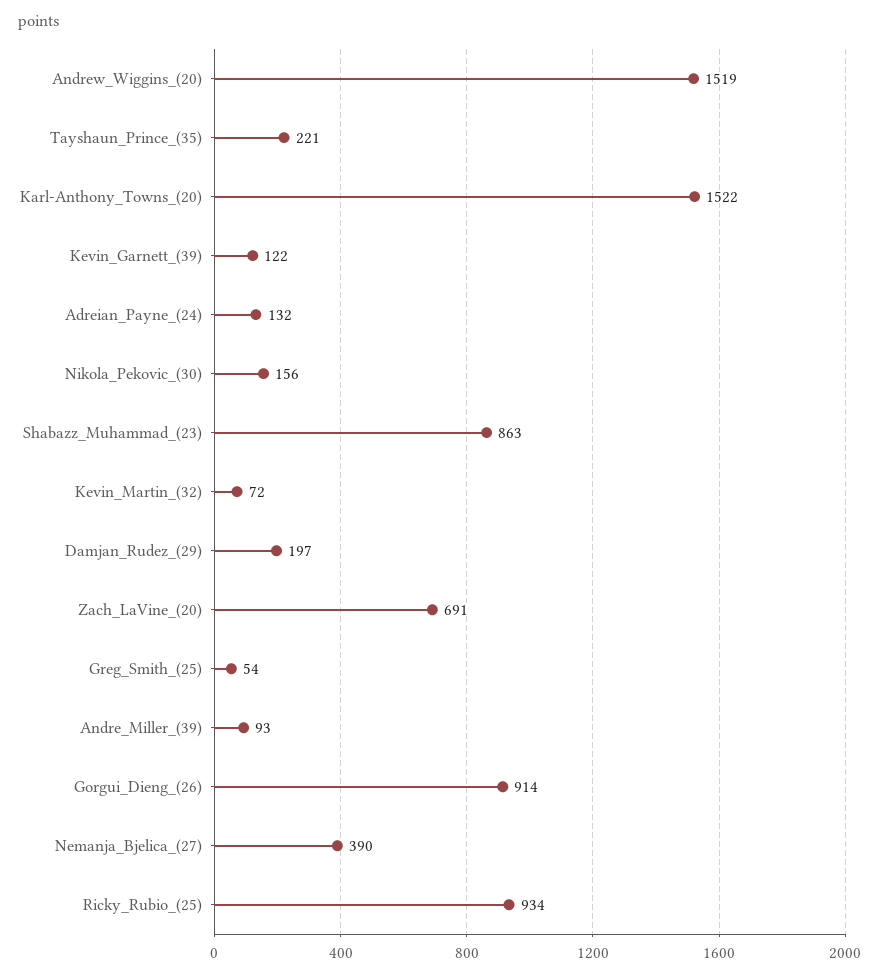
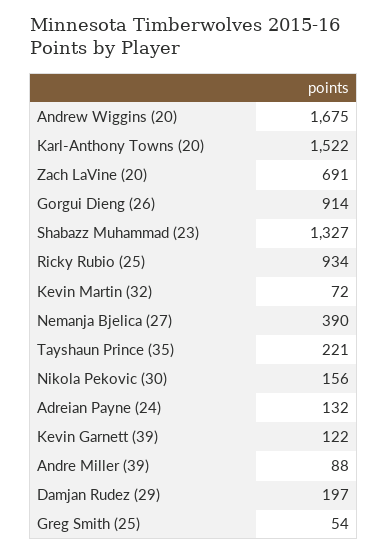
  {
-   "Andrew_Wiggins_(20)": 1519,
+   "Andrew_Wiggins_(20)": 1675,
    "Tayshaun_Prince_(35)": 221,
    "Karl-Anthony_Towns_(20)": 1522,
    "Kevin_Garnett_(39)": 122,
    "Adreian_Payne_(24)": 132,
    "Nikola_Pekovic_(30)": 156,
-   "Shabazz_Muhammad_(23)": 863,
+   "Shabazz_Muhammad_(23)": 1327,
    "Kevin_Martin_(32)": 72,
    "Damjan_Rudez_(29)": 197,
    "Zach_LaVine_(20)": 691,
    "Greg_Smith_(25)": 54,
-   "Andre_Miller_(39)": 93,
+   "Andre_Miller_(39)": 88,
    "Gorgui_Dieng_(26)": 914,
    "Nemanja_Bjelica_(27)": 390,
    "Ricky_Rubio_(25)": 934
  }

